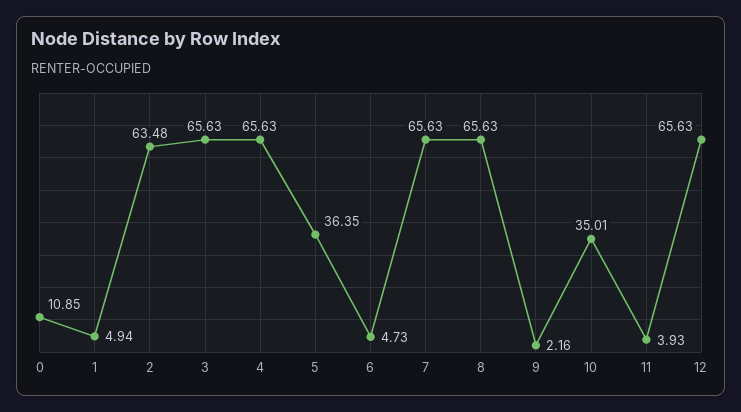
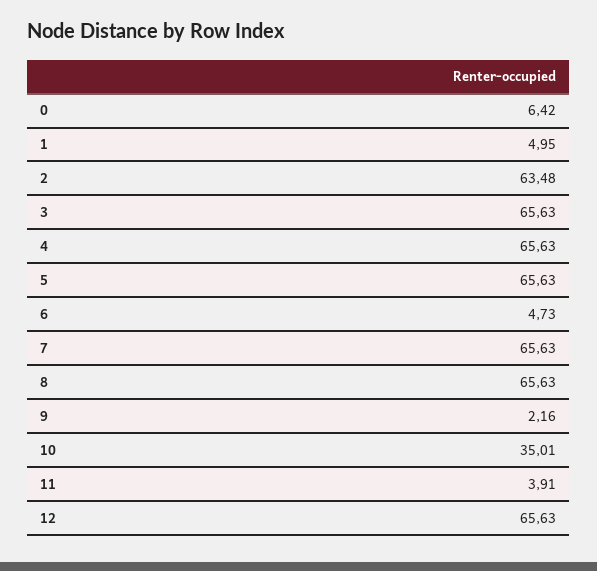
  {
-   "0": 10.85,
+   "0": 6.42,
-   "1": 4.94,
+   "1": 4.95,
    "2": 63.48,
    "3": 65.63,
    "4": 65.63,
-   "5": 36.35,
+   "5": 65.63,
    "6": 4.73,
    "7": 65.63,
    "8": 65.63,
    "9": 2.16,
    "10": 35.01,
-   "11": 3.93,
+   "11": 3.91,
    "12": 65.63
  }

